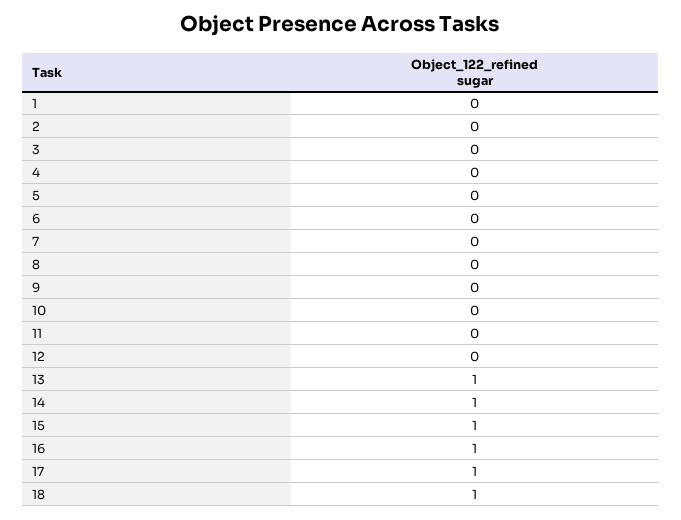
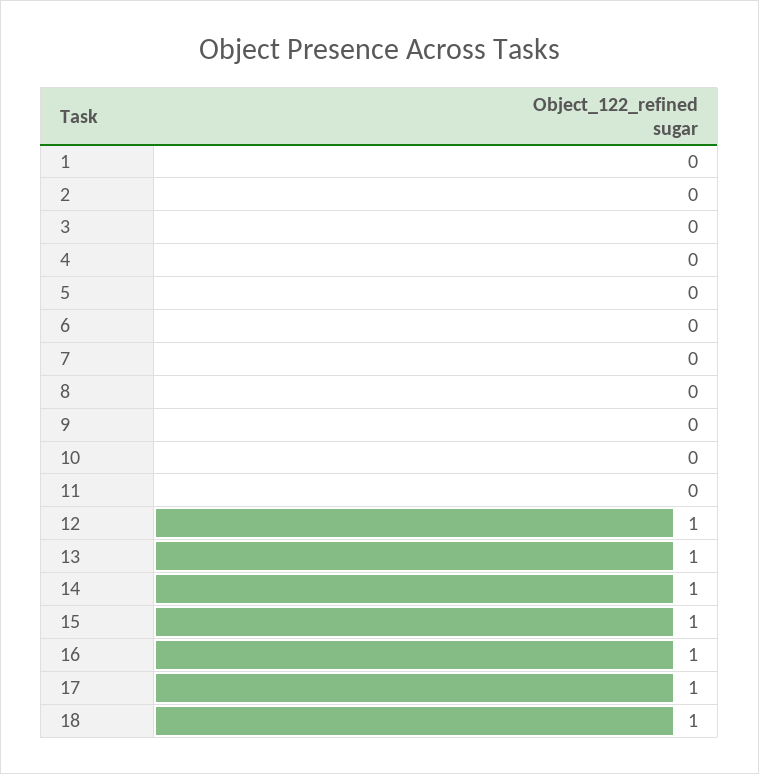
  {
    "1": 0,
    "2": 0,
    "3": 0,
    "4": 0,
    "5": 0,
    "6": 0,
    "7": 0,
    "8": 0,
    "9": 0,
    "10": 0,
    "11": 0,
-   "12": 0,
+   "12": 1,
    "13": 1,
    "14": 1,
    "15": 1,
    "16": 1,
    "17": 1,
    "18": 1
  }

